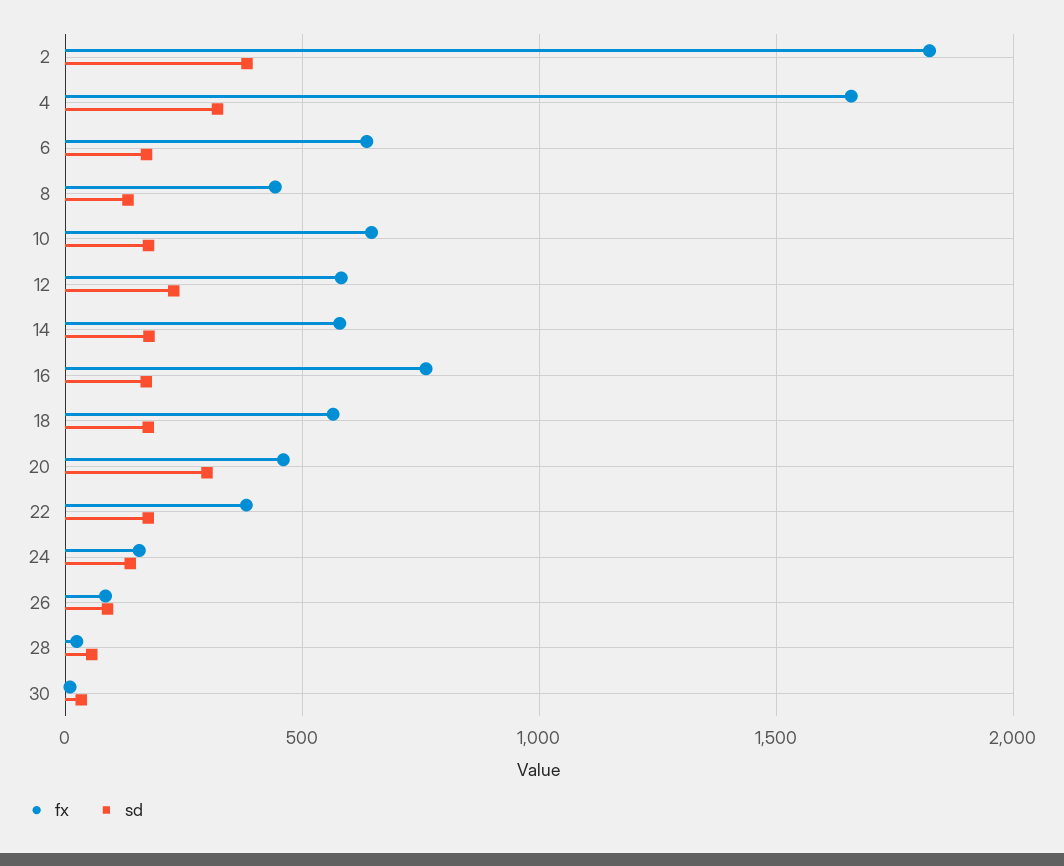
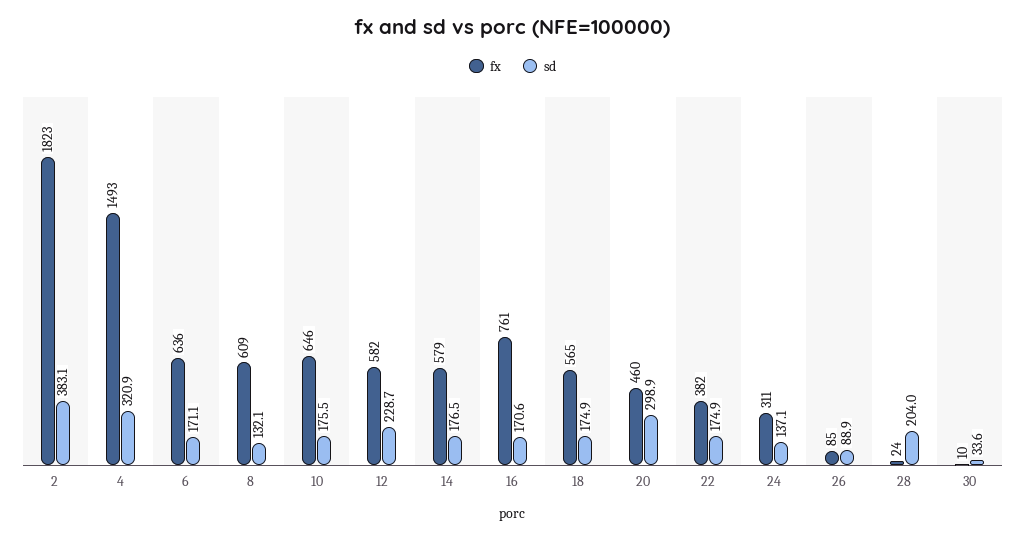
  {
    "fx": {
      "2": 1823,
-     "4": 1650,
+     "4": 1493,
      "6": 636,
-     "8": 450,
+     "8": 609,
      "10": 646,
      "12": 582,
      "14": 579,
      "16": 761,
      "18": 565,
      "20": 460,
      "22": 382,
-     "24": 150,
+     "24": 311,
      "26": 85,
      "28": 24,
      "30": 10
    },
    "sd": {
      "2": 383.1,
      "4": 320.9,
      "6": 171.1,
      "8": 132.1,
      "10": 175.5,
      "12": 228.7,
      "14": 176.5,
      "16": 170.6,
      "18": 174.9,
      "20": 298.9,
      "22": 174.9,
      "24": 137.1,
      "26": 88.9,
-     "28": 50,
+     "28": 204,
      "30": 33.6
    }
  }

